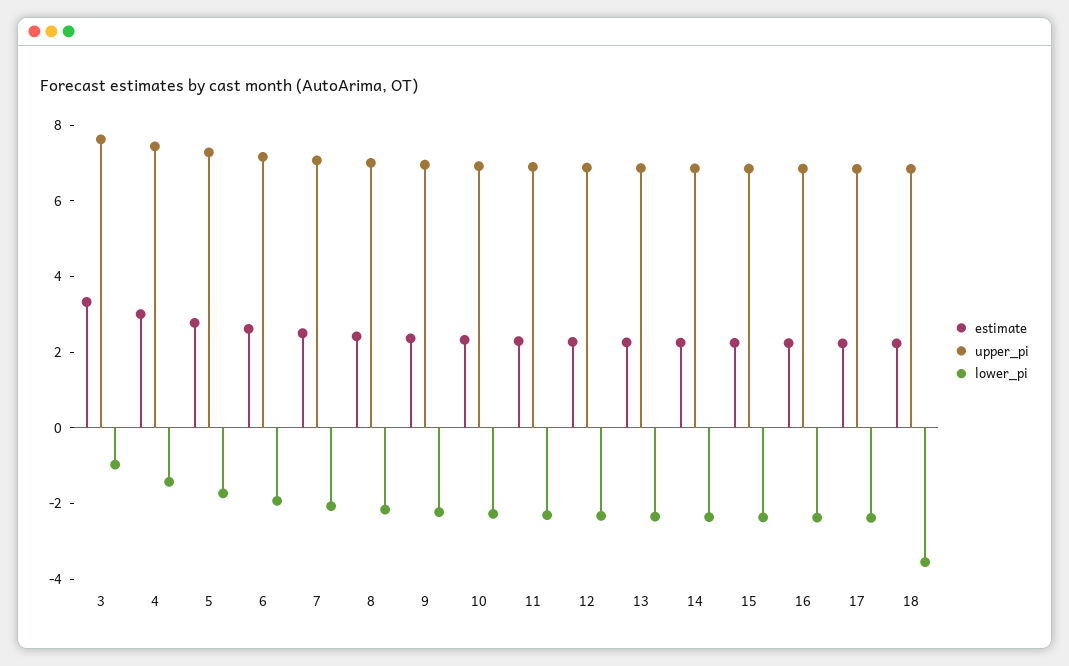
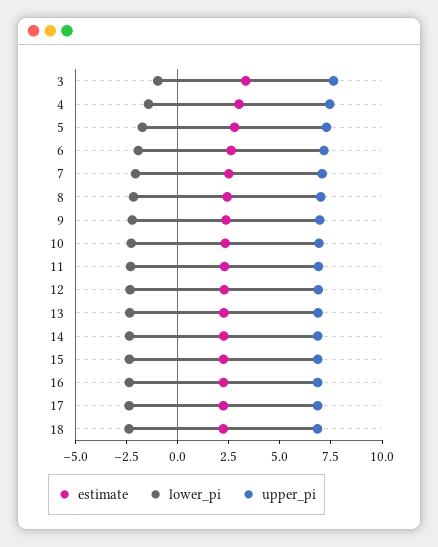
  {
    "estimate": {
      "3": 3.5,
      "4": 3,
      "5": 3,
      "6": 2.5,
      "7": 2.5,
      "8": 2.5,
      "9": 2.5,
      "10": 2.5,
      "11": 2.5,
      "12": 2.5,
      "13": 2.5,
      "14": 2,
      "15": 2,
      "16": 2,
      "17": 2,
      "18": 2
    },
    "upper_pi": {
      "3": 7.5,
      "4": 7.5,
      "5": 7.5,
      "6": 7,
      "7": 7,
      "8": 7,
      "9": 7,
      "10": 7,
      "11": 7,
      "12": 7,
      "13": 7,
      "14": 7,
      "15": 7,
      "16": 7,
      "17": 7,
      "18": 7
    },
    "lower_pi": {
      "3": -1,
      "4": -1.5,
      "5": -1.5,
      "6": -2,
      "7": -2,
      "8": -2,
      "9": -2,
      "10": -2.5,
      "11": -2.5,
      "12": -2.5,
      "13": -2.5,
      "14": -2.5,
      "15": -2.5,
      "16": -2.5,
      "17": -2.5,
-     "18": -3.5
+     "18": -2.5
    }
  }

